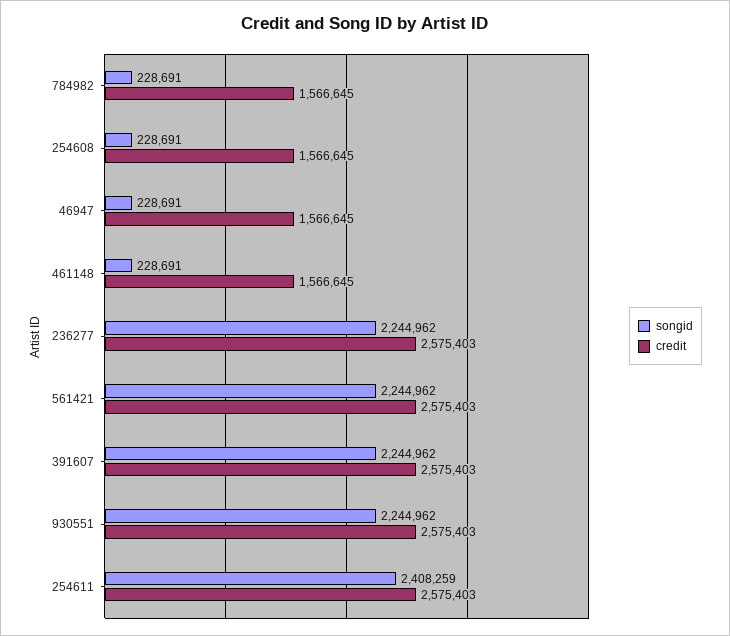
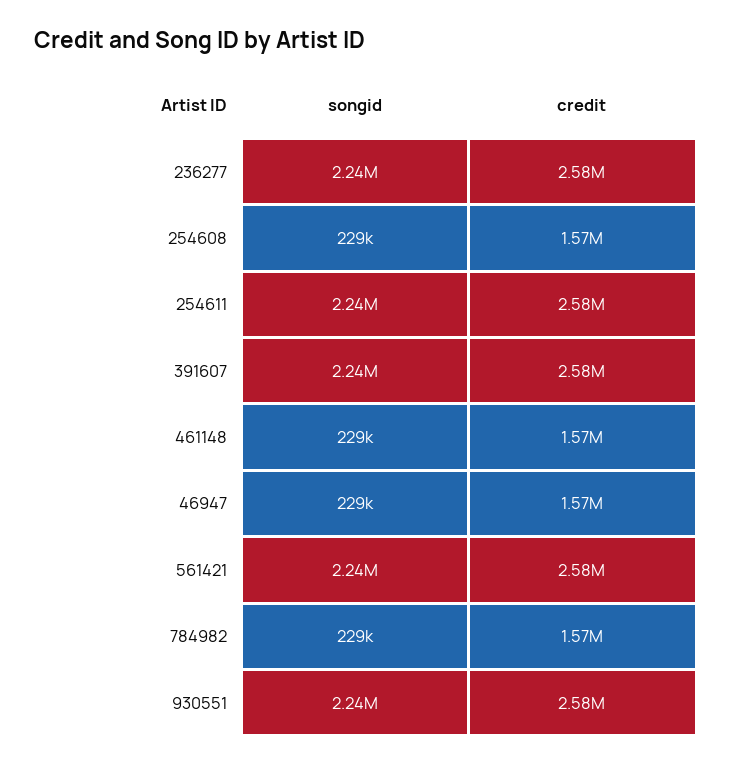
  {
    "songid": {
      "784982": 228691,
      "254608": 228691,
      "46947": 228691,
      "461148": 228691,
      "236277": 2244962,
      "561421": 2244962,
      "391607": 2244962,
      "930551": 2244962,
-     "254611": 2408259
+     "254611": 2240000
    },
    "credit": {
      "784982": 1566645,
      "254608": 1566645,
      "46947": 1566645,
      "461148": 1566645,
      "236277": 2575403,
      "561421": 2575403,
      "391607": 2575403,
      "930551": 2575403,
      "254611": 2575403
    }
  }

